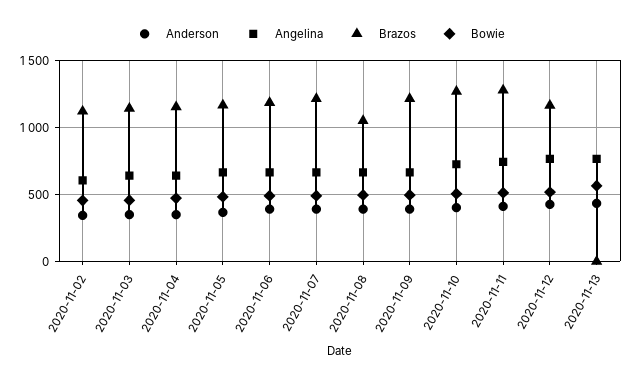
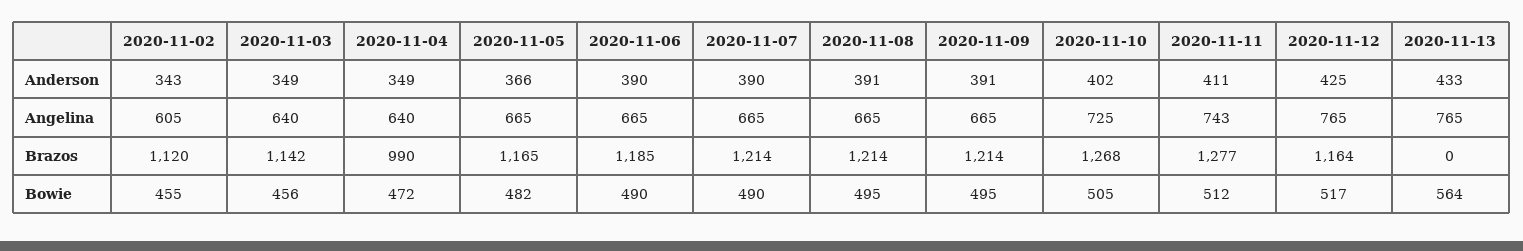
  {
    "Anderson": {
      "2020-11-02": 343,
      "2020-11-03": 349,
      "2020-11-04": 349,
      "2020-11-05": 366,
      "2020-11-06": 390,
      "2020-11-07": 390,
      "2020-11-08": 391,
      "2020-11-09": 391,
      "2020-11-10": 402,
      "2020-11-11": 411,
      "2020-11-12": 425,
      "2020-11-13": 433
    },
    "Angelina": {
      "2020-11-02": 605,
      "2020-11-03": 640,
      "2020-11-04": 640,
      "2020-11-05": 665,
      "2020-11-06": 665,
      "2020-11-07": 665,
      "2020-11-08": 665,
      "2020-11-09": 665,
      "2020-11-10": 725,
      "2020-11-11": 743,
      "2020-11-12": 765,
      "2020-11-13": 765
    },
    "Brazos": {
      "2020-11-02": 1120,
      "2020-11-03": 1142,
-     "2020-11-04": 1150,
+     "2020-11-04": 990,
      "2020-11-05": 1165,
      "2020-11-06": 1185,
      "2020-11-07": 1214,
-     "2020-11-08": 1050,
+     "2020-11-08": 1214,
      "2020-11-09": 1214,
      "2020-11-10": 1268,
      "2020-11-11": 1277,
      "2020-11-12": 1164,
      "2020-11-13": 0
    },
    "Bowie": {
      "2020-11-02": 455,
      "2020-11-03": 456,
      "2020-11-04": 472,
      "2020-11-05": 482,
      "2020-11-06": 490,
      "2020-11-07": 490,
      "2020-11-08": 495,
      "2020-11-09": 495,
      "2020-11-10": 505,
      "2020-11-11": 512,
      "2020-11-12": 517,
      "2020-11-13": 564
    }
  }

